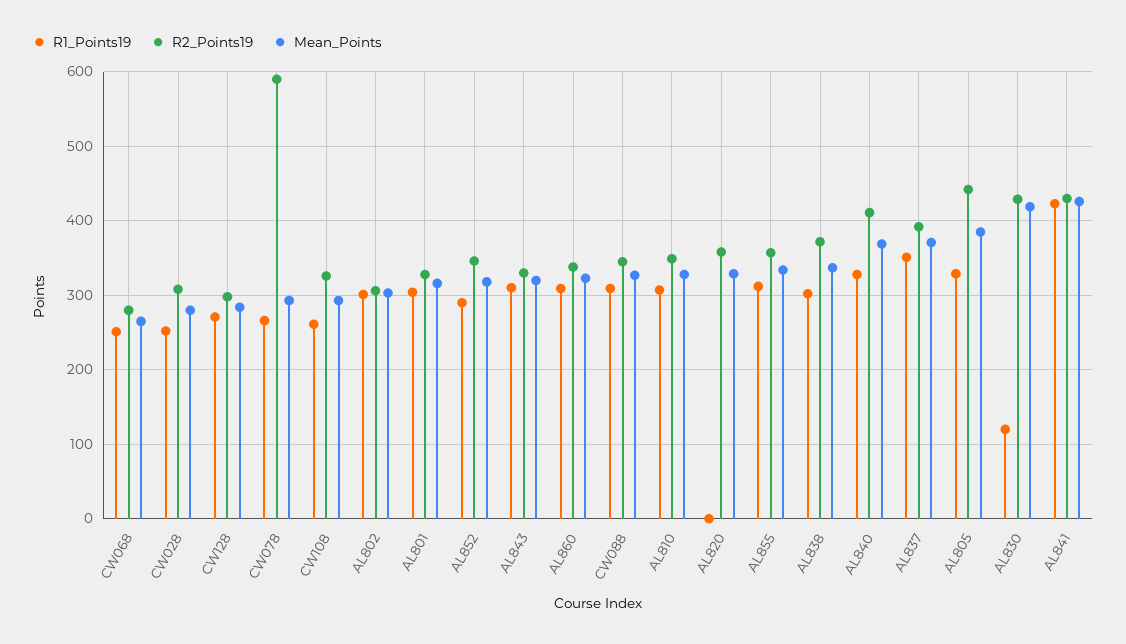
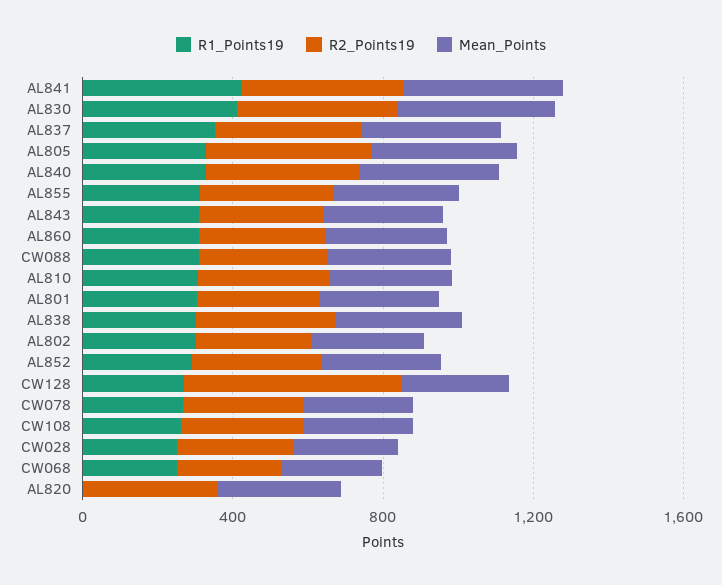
  {
    "R1_Points19": {
      "CW068": 250,
      "CW028": 250,
      "CW128": 270,
      "CW078": 270,
      "CW108": 260,
      "AL802": 300,
      "AL801": 300,
      "AL852": 290,
      "AL843": 310,
      "AL860": 310,
      "CW088": 310,
      "AL810": 310,
      "AL820": 0,
      "AL855": 310,
      "AL838": 300,
      "AL840": 330,
      "AL837": 350,
      "AL805": 330,
-     "AL830": 120,
+     "AL830": 400,
      "AL841": 420
    },
    "R2_Points19": {
      "CW068": 280,
      "CW028": 310,
-     "CW128": 300,
+     "CW128": 600,
-     "CW078": 590,
+     "CW078": 300,
      "CW108": 330,
      "AL802": 310,
      "AL801": 330,
      "AL852": 350,
      "AL843": 330,
      "AL860": 340,
      "CW088": 350,
      "AL810": 350,
      "AL820": 360,
      "AL855": 360,
      "AL838": 370,
      "AL840": 410,
      "AL837": 390,
      "AL805": 440,
      "AL830": 430,
      "AL841": 430
    },
    "Mean_Points": {
      "CW068": 270,
      "CW028": 280,
      "CW128": 280,
      "CW078": 290,
      "CW108": 290,
      "AL802": 300,
      "AL801": 320,
      "AL852": 320,
      "AL843": 320,
      "AL860": 320,
      "CW088": 330,
      "AL810": 330,
      "AL820": 330,
      "AL855": 330,
      "AL838": 340,
      "AL840": 370,
      "AL837": 370,
      "AL805": 390,
      "AL830": 420,
      "AL841": 430
    }
  }

